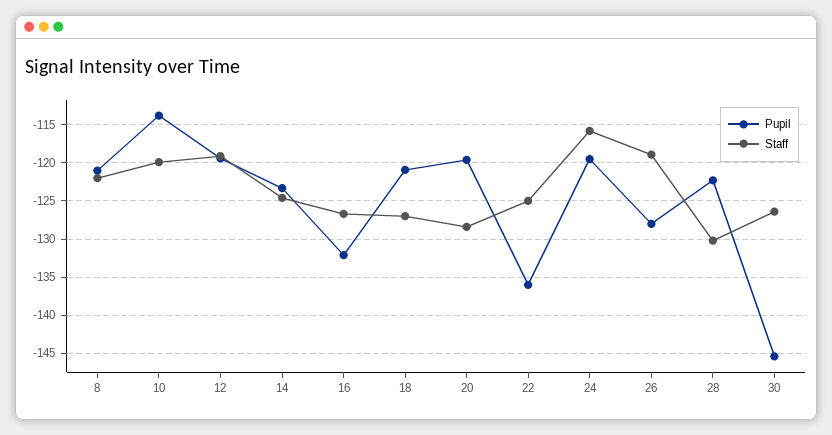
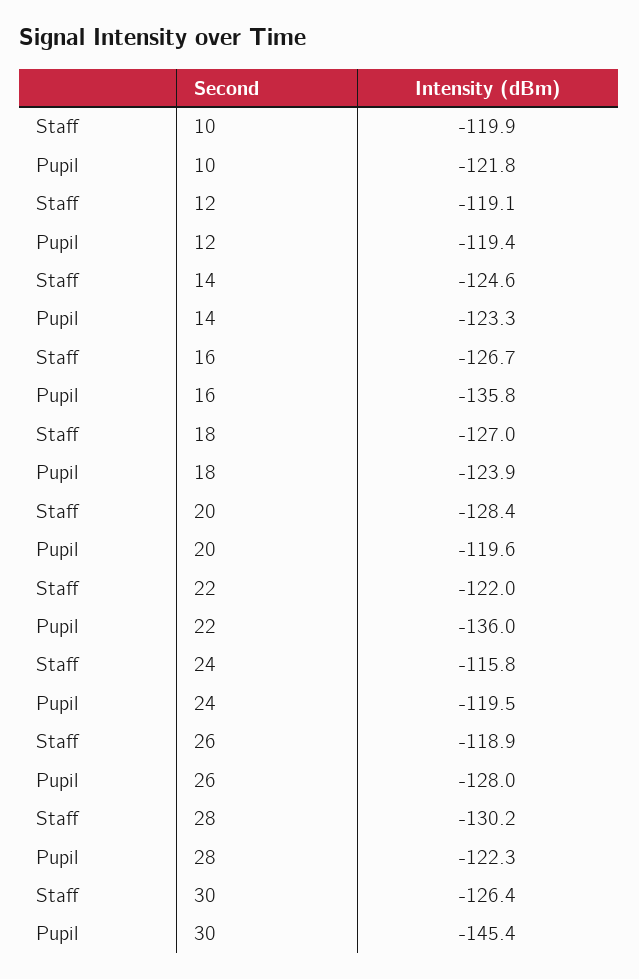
  {
    "Pupil": {
-     "8": -121,
-     "10": -114,
+     "10": -121.8,
      "12": -119.4,
      "14": -123.3,
-     "16": -132,
+     "16": -135.8,
-     "18": -121,
+     "18": -123.9,
      "20": -119.6,
      "22": -136,
      "24": -119.5,
      "26": -128,
      "28": -122.3,
      "30": -145.4
    },
    "Staff": {
-     "8": -122,
      "10": -119.9,
      "12": -119.1,
      "14": -124.6,
      "16": -126.7,
      "18": -127,
      "20": -128.4,
-     "22": -125,
+     "22": -122,
      "24": -115.8,
      "26": -118.9,
      "28": -130.2,
      "30": -126.4
    }
  }

